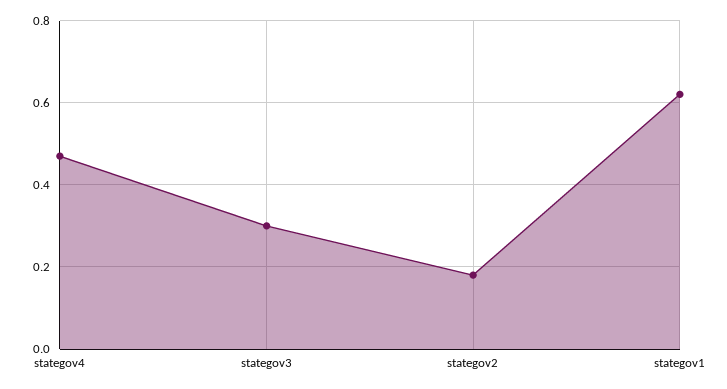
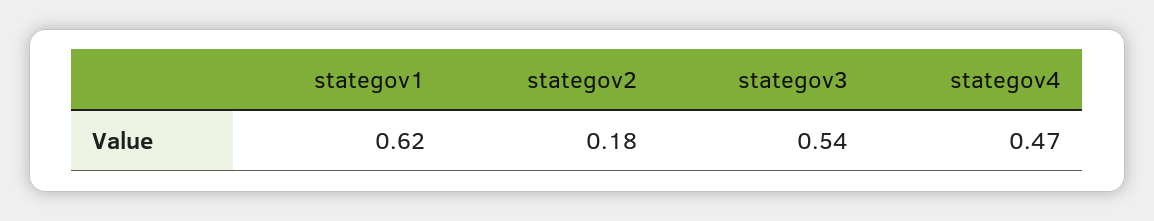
  {
    "stategov4": 0.47,
-   "stategov3": 0.3,
+   "stategov3": 0.54,
    "stategov2": 0.18,
    "stategov1": 0.62
  }

